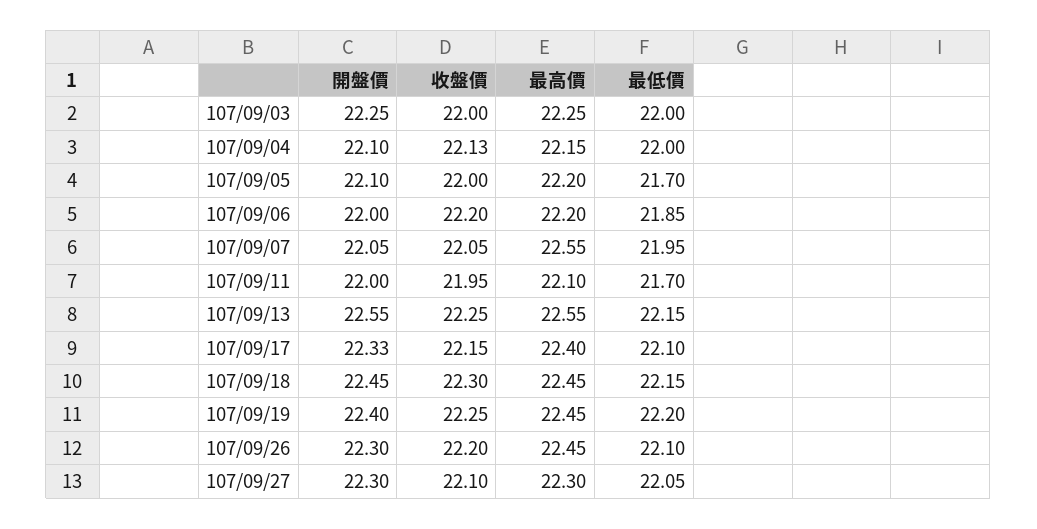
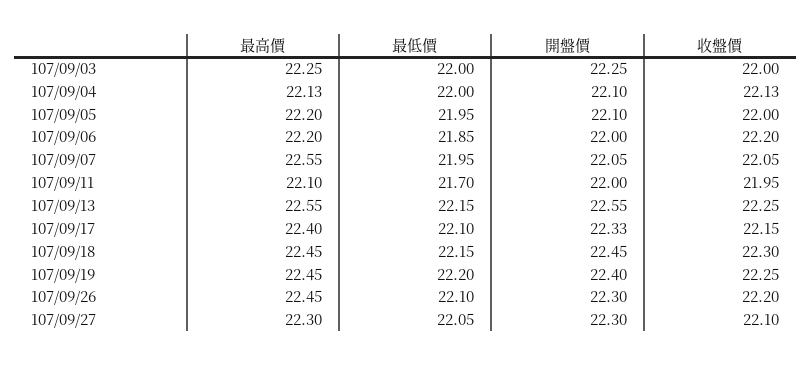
  {
    "開盤價": {
      "107/09/03": 22.25,
      "107/09/04": 22.1,
      "107/09/05": 22.1,
      "107/09/06": 22,
      "107/09/07": 22.05,
      "107/09/11": 22,
      "107/09/13": 22.55,
      "107/09/17": 22.33,
      "107/09/18": 22.45,
      "107/09/19": 22.4,
      "107/09/26": 22.3,
      "107/09/27": 22.3
    },
    "收盤價": {
      "107/09/03": 22,
      "107/09/04": 22.13,
      "107/09/05": 22,
      "107/09/06": 22.2,
      "107/09/07": 22.05,
      "107/09/11": 21.95,
      "107/09/13": 22.25,
      "107/09/17": 22.15,
      "107/09/18": 22.3,
      "107/09/19": 22.25,
      "107/09/26": 22.2,
      "107/09/27": 22.1
    },
    "最高價": {
      "107/09/03": 22.25,
-     "107/09/04": 22.15,
+     "107/09/04": 22.13,
      "107/09/05": 22.2,
      "107/09/06": 22.2,
      "107/09/07": 22.55,
      "107/09/11": 22.1,
      "107/09/13": 22.55,
      "107/09/17": 22.4,
      "107/09/18": 22.45,
      "107/09/19": 22.45,
      "107/09/26": 22.45,
      "107/09/27": 22.3
    },
    "最低價": {
      "107/09/03": 22,
      "107/09/04": 22,
-     "107/09/05": 21.7,
+     "107/09/05": 21.95,
      "107/09/06": 21.85,
      "107/09/07": 21.95,
      "107/09/11": 21.7,
      "107/09/13": 22.15,
      "107/09/17": 22.1,
      "107/09/18": 22.15,
      "107/09/19": 22.2,
      "107/09/26": 22.1,
      "107/09/27": 22.05
    }
  }

